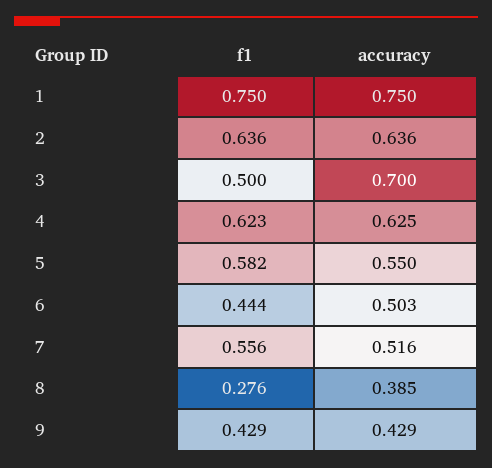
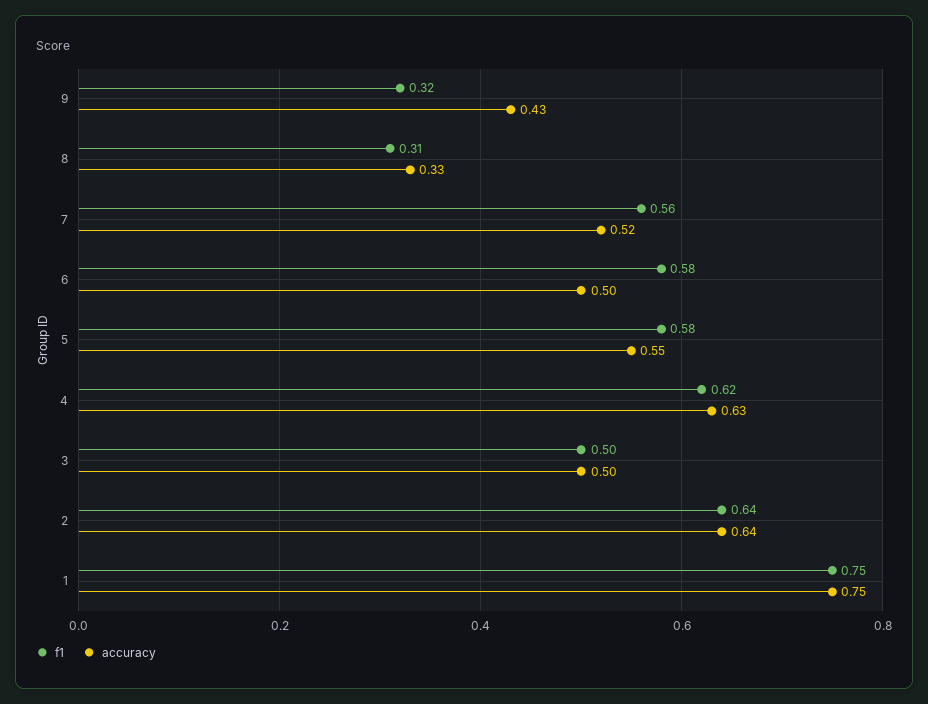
  {
    "f1": {
      "1": 0.75,
      "2": 0.636,
      "3": 0.5,
      "4": 0.623,
      "5": 0.582,
-     "6": 0.444,
+     "6": 0.58,
      "7": 0.556,
-     "8": 0.276,
+     "8": 0.31,
-     "9": 0.429
+     "9": 0.32
    },
    "accuracy": {
      "1": 0.75,
      "2": 0.636,
-     "3": 0.7,
+     "3": 0.5,
      "4": 0.625,
      "5": 0.55,
      "6": 0.503,
      "7": 0.516,
-     "8": 0.385,
+     "8": 0.33,
      "9": 0.429
    }
  }

